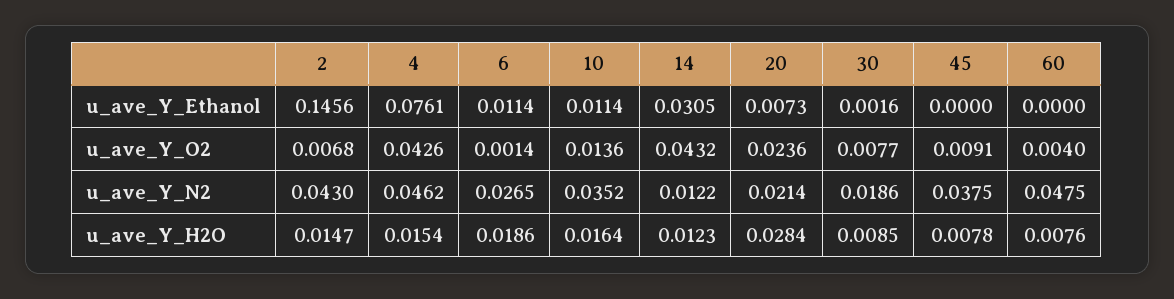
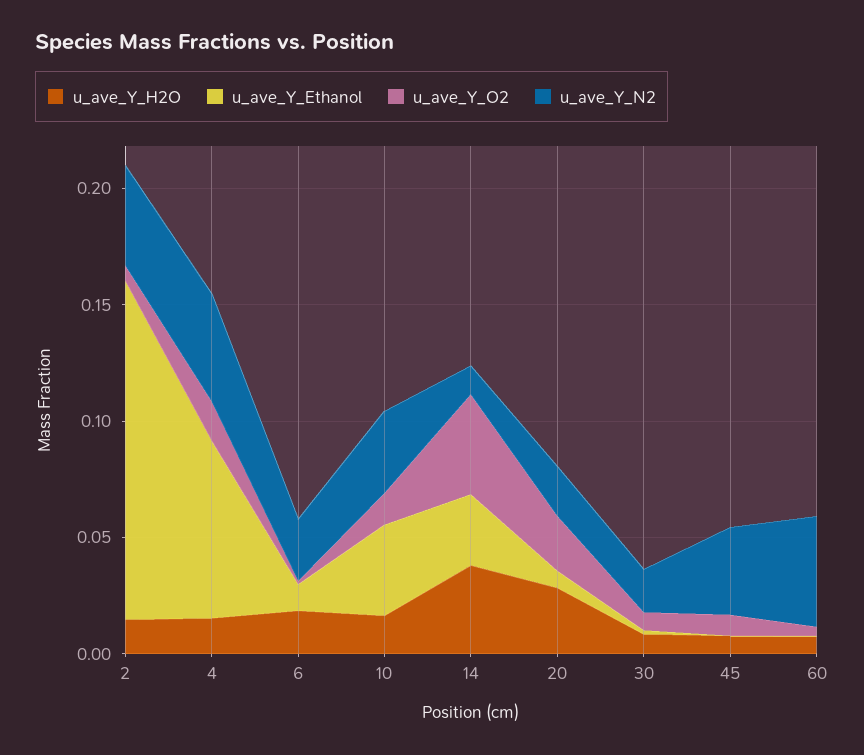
  {
    "u_ave_Y_Ethanol": {
      "2": 0.1456,
      "4": 0.0761,
      "6": 0.0114,
-     "10": 0.0114,
+     "10": 0.04,
      "14": 0.0305,
      "20": 0.0073,
      "30": 0.0016,
      "45": 0,
      "60": 0
    },
    "u_ave_Y_O2": {
      "2": 0.0068,
-     "4": 0.0426,
+     "4": 0.02,
      "6": 0.0014,
      "10": 0.0136,
      "14": 0.0432,
      "20": 0.0236,
      "30": 0.0077,
      "45": 0.0091,
      "60": 0.004
    },
    "u_ave_Y_N2": {
      "2": 0.043,
      "4": 0.0462,
      "6": 0.0265,
      "10": 0.0352,
      "14": 0.0122,
      "20": 0.0214,
      "30": 0.0186,
      "45": 0.0375,
      "60": 0.0475
    },
    "u_ave_Y_H2O": {
      "2": 0.0147,
      "4": 0.0154,
      "6": 0.0186,
      "10": 0.0164,
-     "14": 0.0123,
+     "14": 0.04,
      "20": 0.0284,
      "30": 0.0085,
      "45": 0.0078,
      "60": 0.0076
    }
  }

